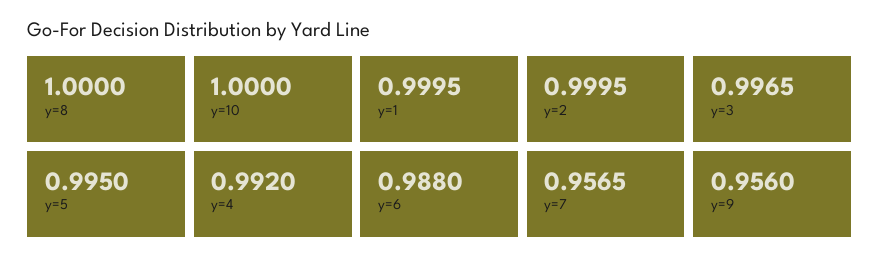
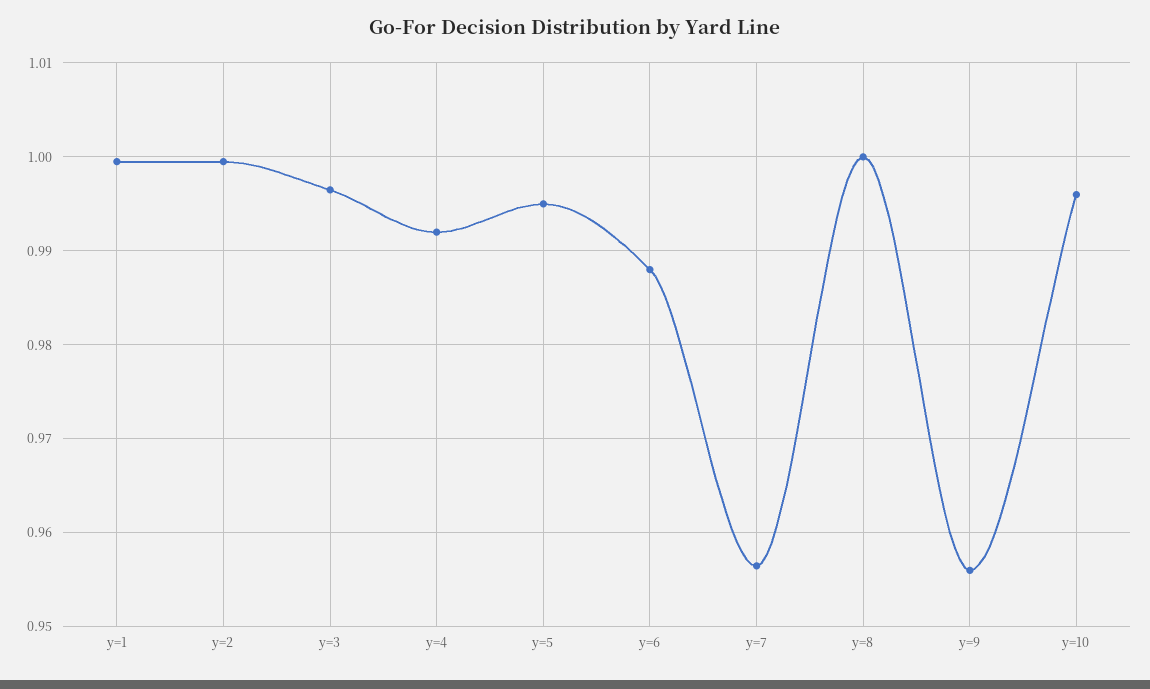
  {
    "y=8": 1,
-   "y=10": 1,
+   "y=10": 0.996,
    "y=1": 0.9995,
    "y=2": 0.9995,
    "y=3": 0.9965,
    "y=5": 0.995,
    "y=4": 0.992,
    "y=6": 0.988,
    "y=7": 0.9565,
    "y=9": 0.956
  }

